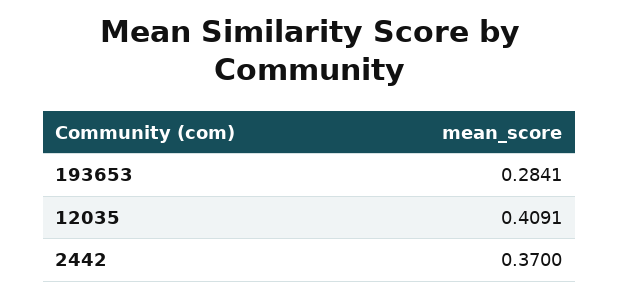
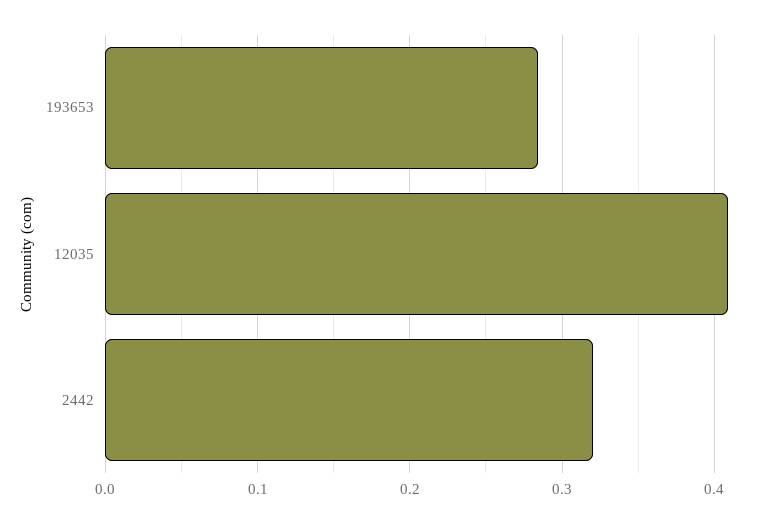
  {
    "193653": 0.2841,
    "12035": 0.4091,
-   "2442": 0.37
+   "2442": 0.32
  }

